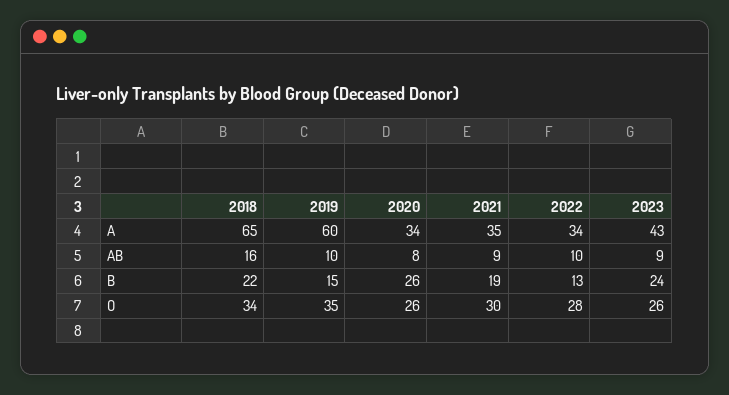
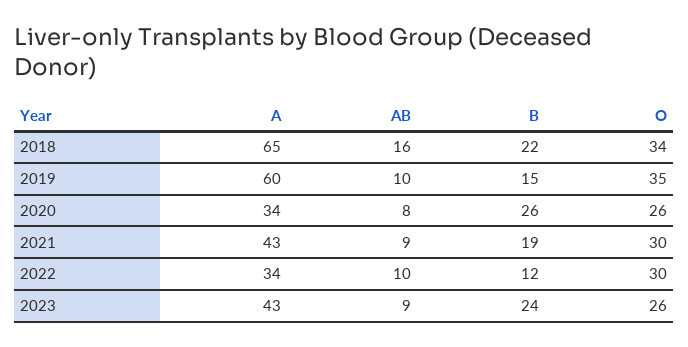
  {
    "2018": {
      "A": 65,
      "AB": 16,
      "B": 22,
      "O": 34
    },
    "2019": {
      "A": 60,
      "AB": 10,
      "B": 15,
      "O": 35
    },
    "2020": {
      "A": 34,
      "AB": 8,
      "B": 26,
      "O": 26
    },
    "2021": {
-     "A": 35,
+     "A": 43,
      "AB": 9,
      "B": 19,
      "O": 30
    },
    "2022": {
      "A": 34,
      "AB": 10,
-     "B": 13,
+     "B": 12,
-     "O": 28
+     "O": 30
    },
    "2023": {
      "A": 43,
      "AB": 9,
      "B": 24,
      "O": 26
    }
  }

